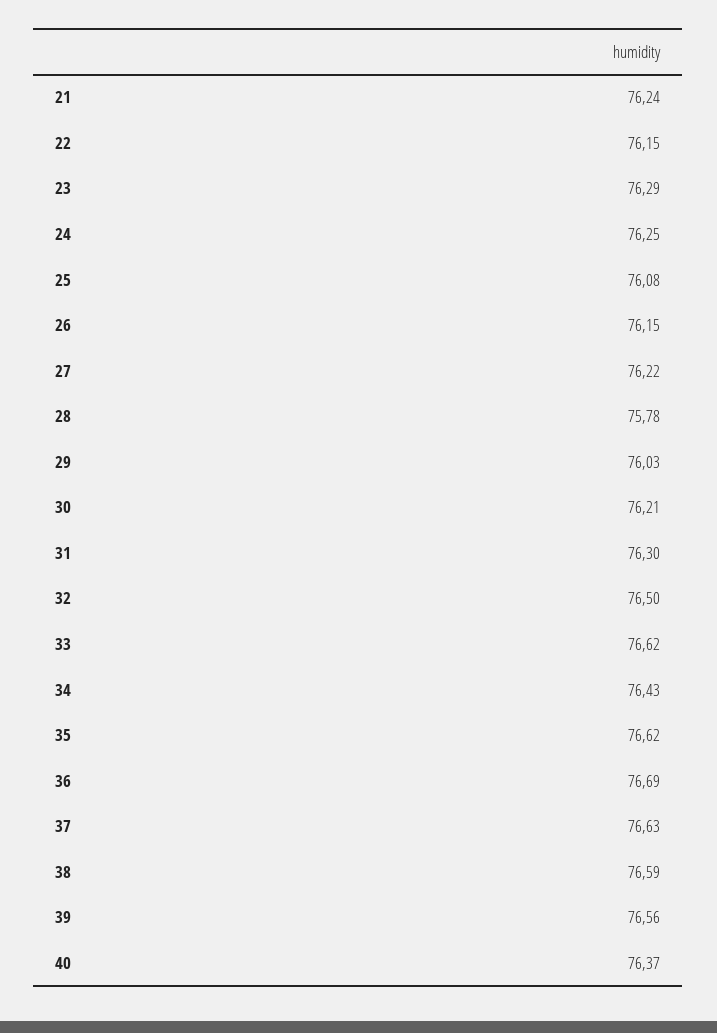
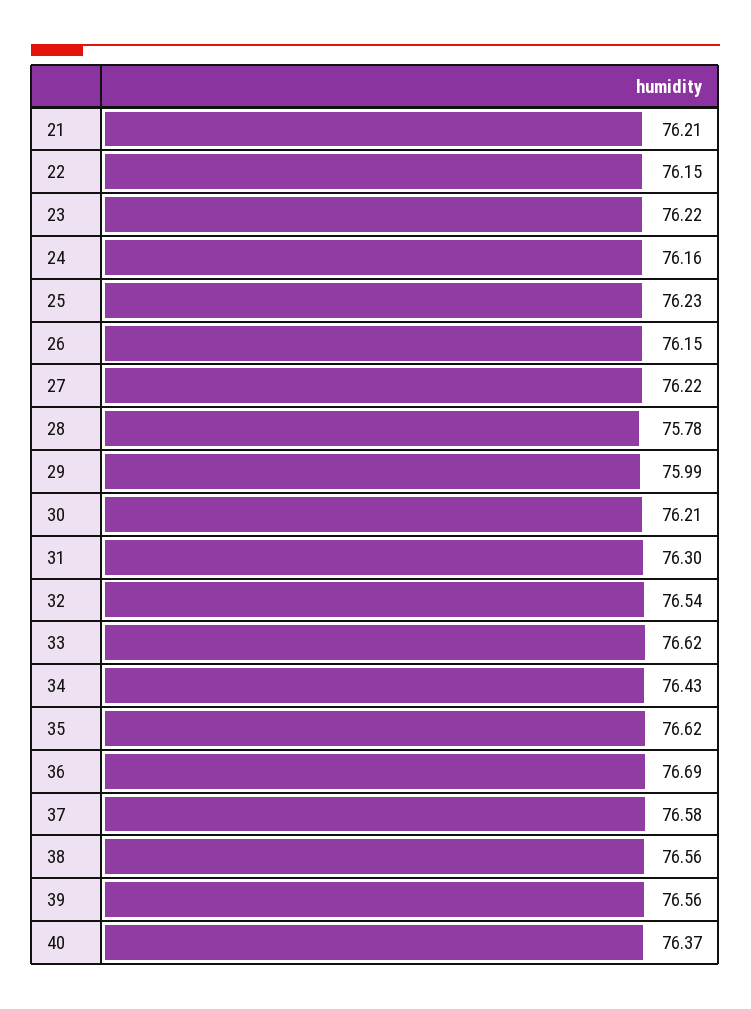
  {
-   "21": 76.24,
+   "21": 76.21,
    "22": 76.15,
-   "23": 76.29,
+   "23": 76.22,
-   "24": 76.25,
+   "24": 76.16,
-   "25": 76.08,
+   "25": 76.23,
    "26": 76.15,
    "27": 76.22,
    "28": 75.78,
-   "29": 76.03,
+   "29": 75.99,
    "30": 76.21,
    "31": 76.3,
-   "32": 76.5,
+   "32": 76.54,
    "33": 76.62,
    "34": 76.43,
    "35": 76.62,
    "36": 76.69,
-   "37": 76.63,
+   "37": 76.58,
-   "38": 76.59,
+   "38": 76.56,
    "39": 76.56,
    "40": 76.37
  }

